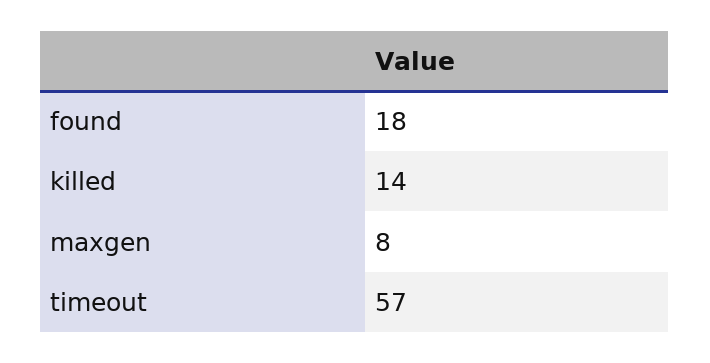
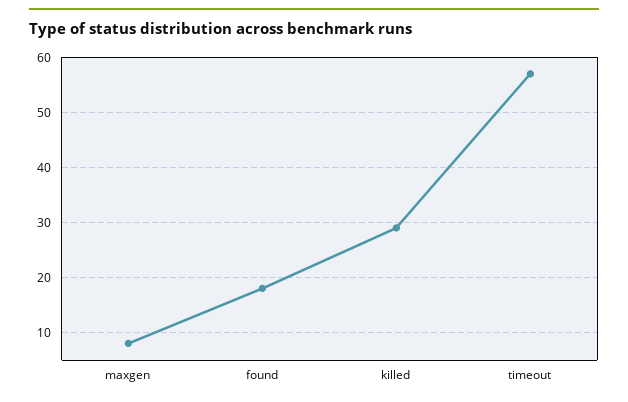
  {
    "found": 18,
-   "killed": 14,
+   "killed": 30,
    "maxgen": 8,
    "timeout": 57
  }

